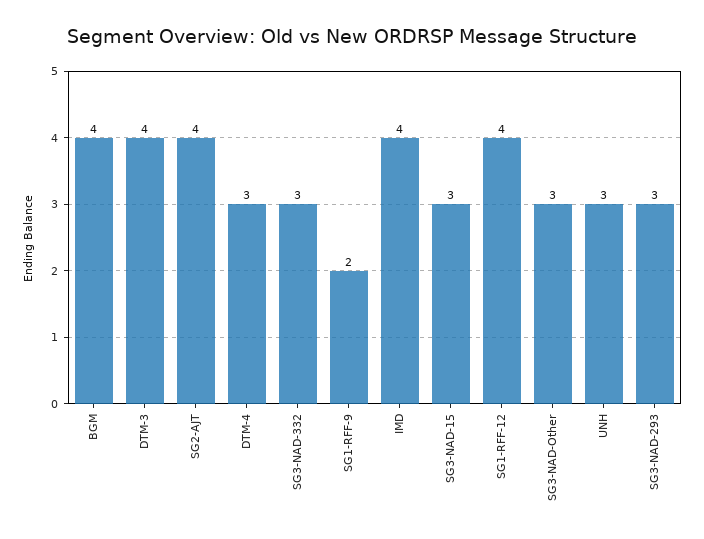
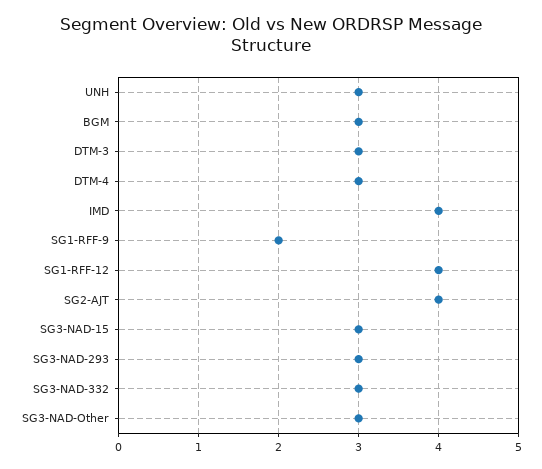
  {
-   "BGM": 4,
+   "BGM": 3,
-   "DTM-3": 4,
+   "DTM-3": 3,
    "SG2-AJT": 4,
    "DTM-4": 3,
    "SG3-NAD-332": 3,
    "SG1-RFF-9": 2,
    "IMD": 4,
    "SG3-NAD-15": 3,
    "SG1-RFF-12": 4,
    "SG3-NAD-Other": 3,
    "UNH": 3,
    "SG3-NAD-293": 3
  }

